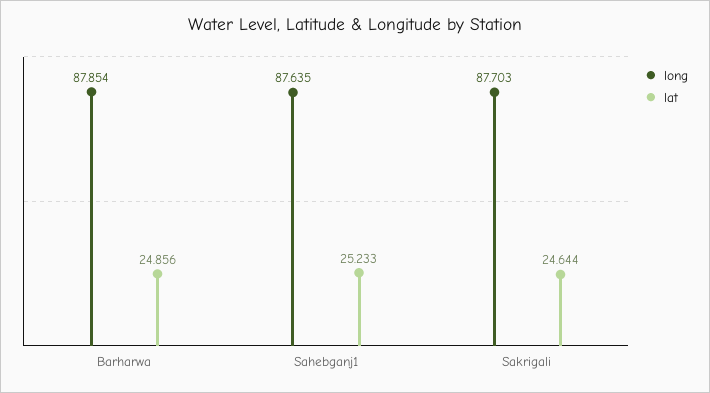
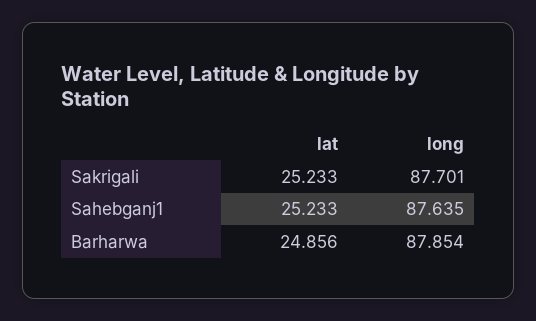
  {
    "long": {
      "Barharwa": 87.854,
      "Sahebganj1": 87.635,
-     "Sakrigali": 87.703
+     "Sakrigali": 87.701
    },
    "lat": {
      "Barharwa": 24.856,
      "Sahebganj1": 25.233,
-     "Sakrigali": 24.644
+     "Sakrigali": 25.233
    }
  }

